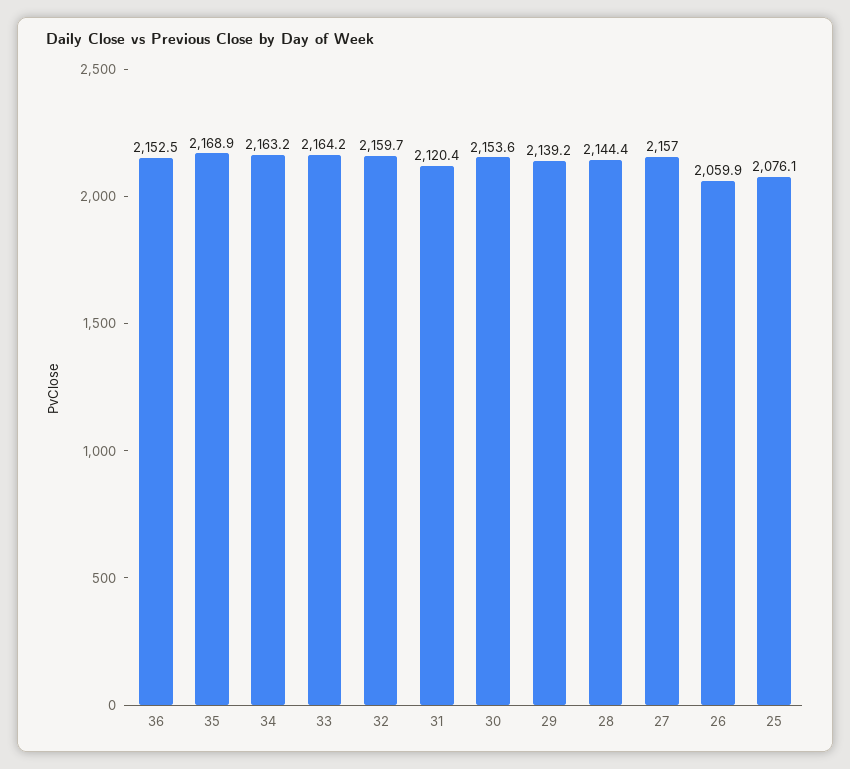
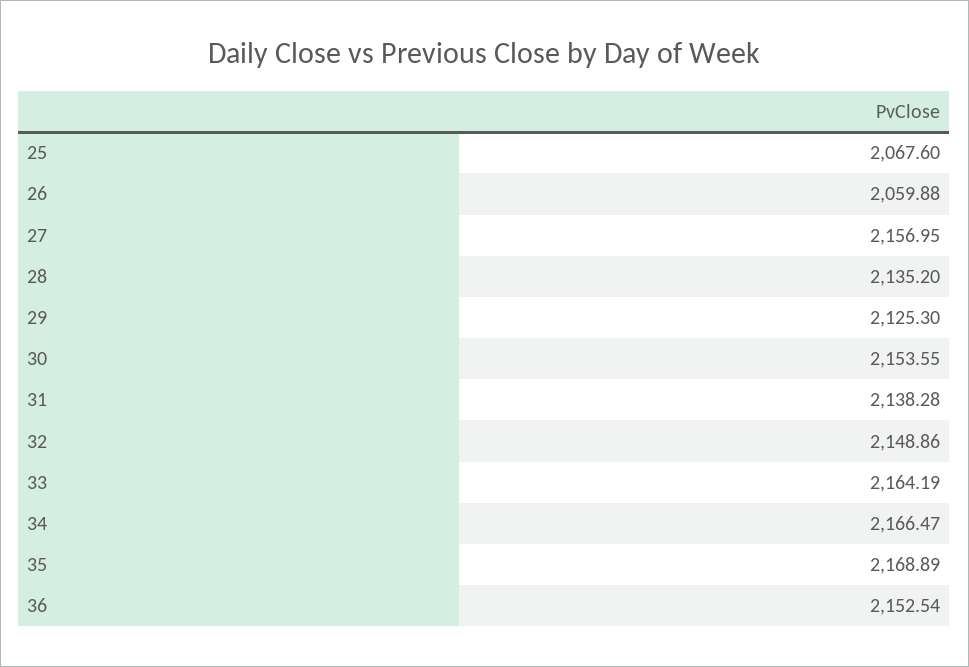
  {
    "36": 2152.54,
    "35": 2168.89,
-   "34": 2163.2,
+   "34": 2166.47,
    "33": 2164.19,
-   "32": 2159.7,
+   "32": 2148.86,
-   "31": 2120.4,
+   "31": 2138.28,
    "30": 2153.55,
-   "29": 2139.2,
+   "29": 2125.3,
-   "28": 2144.4,
+   "28": 2135.2,
    "27": 2156.95,
    "26": 2059.88,
-   "25": 2076.1
+   "25": 2067.6
  }

